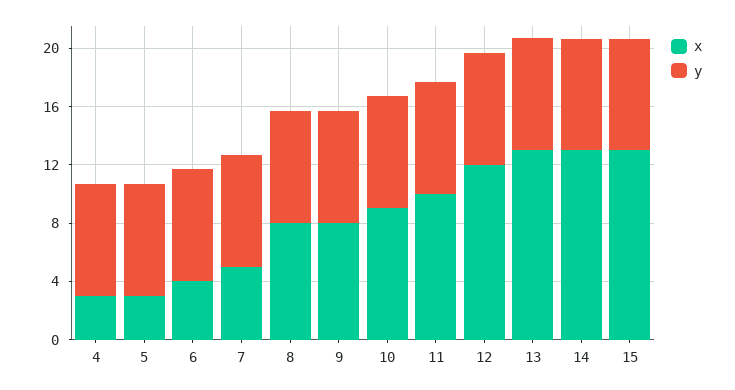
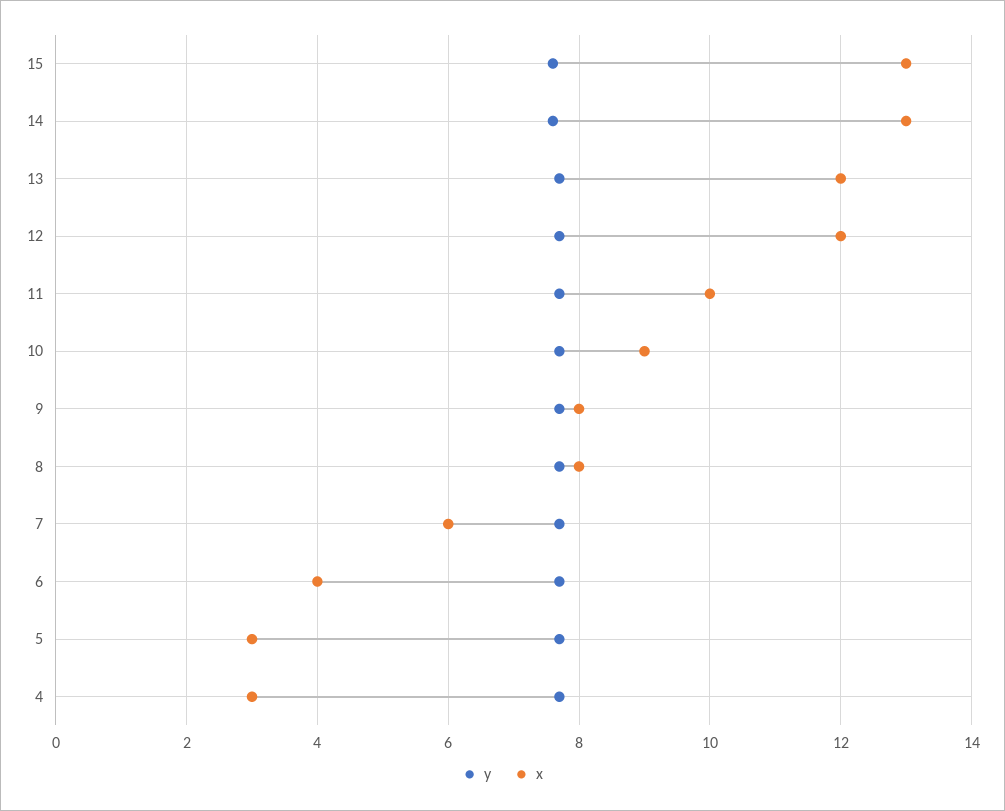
  {
    "x": {
      "4": 3,
      "5": 3,
      "6": 4,
-     "7": 5,
+     "7": 6,
      "8": 8,
      "9": 8,
      "10": 9,
      "11": 10,
      "12": 12,
-     "13": 13,
+     "13": 12,
      "14": 13,
      "15": 13
    },
    "y": {
      "4": 7.5,
      "5": 7.5,
      "6": 7.5,
      "7": 7.5,
      "8": 7.5,
      "9": 7.5,
      "10": 7.5,
      "11": 7.5,
      "12": 7.5,
      "13": 7.5,
      "14": 7.5,
      "15": 7.5
    }
  }

